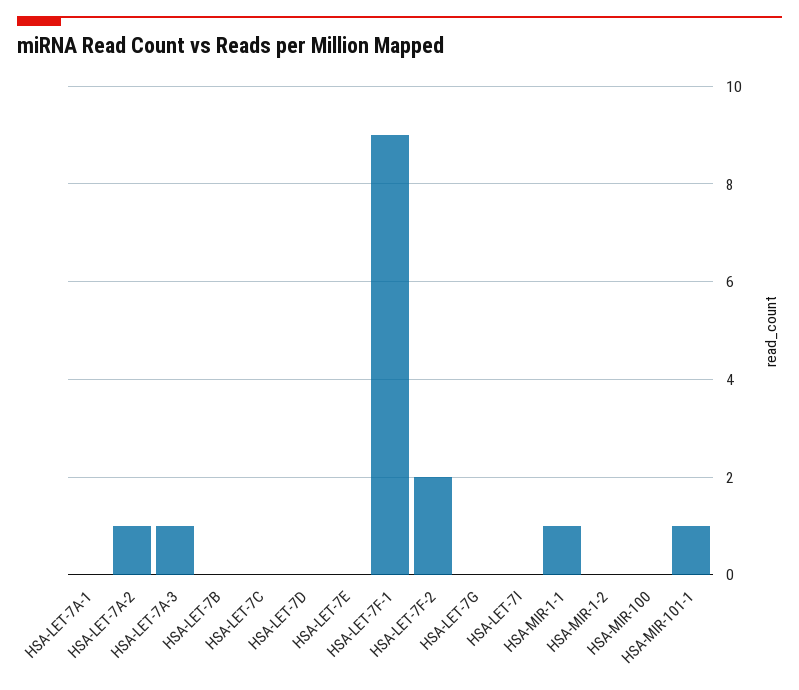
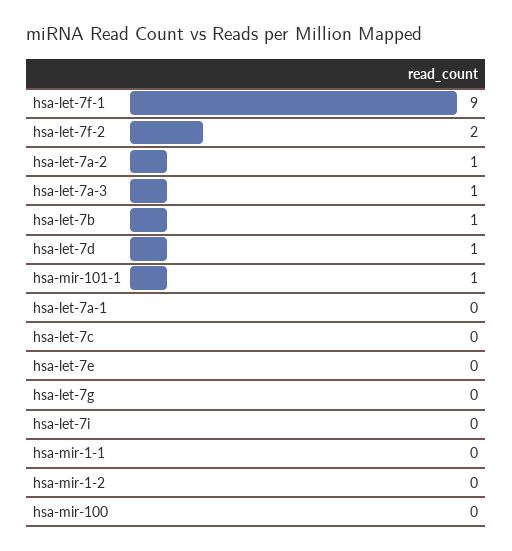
  {
    "HSA-LET-7A-1": 0,
    "HSA-LET-7A-2": 1,
    "HSA-LET-7A-3": 1,
-   "HSA-LET-7B": 0,
+   "HSA-LET-7B": 1,
    "HSA-LET-7C": 0,
-   "HSA-LET-7D": 0,
+   "HSA-LET-7D": 1,
    "HSA-LET-7E": 0,
    "HSA-LET-7F-1": 9,
    "HSA-LET-7F-2": 2,
    "HSA-LET-7G": 0,
    "HSA-LET-7I": 0,
-   "HSA-MIR-1-1": 1,
+   "HSA-MIR-1-1": 0,
    "HSA-MIR-1-2": 0,
    "HSA-MIR-100": 0,
    "HSA-MIR-101-1": 1
  }

